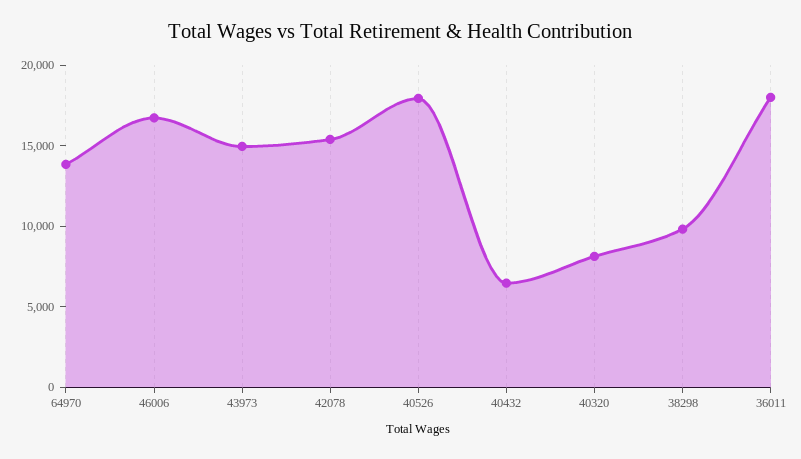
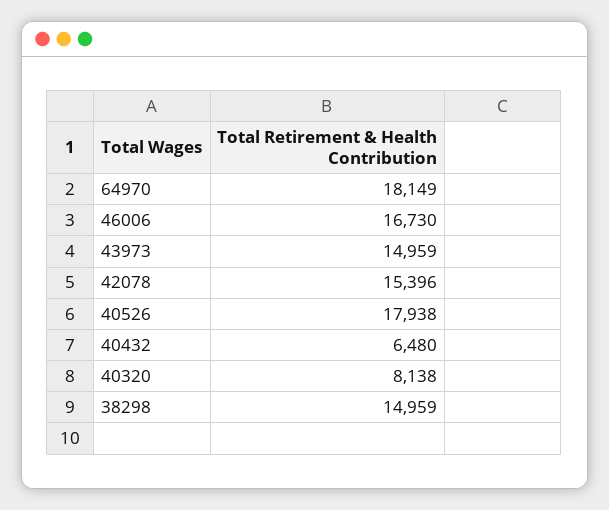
  {
-   "64970": 14000,
+   "64970": 18149,
    "46006": 16730,
    "43973": 14959,
    "42078": 15396,
    "40526": 17938,
    "40432": 6480,
    "40320": 8138,
-   "38298": 10000,
+   "38298": 14959
-   "36011": 18000
  }

